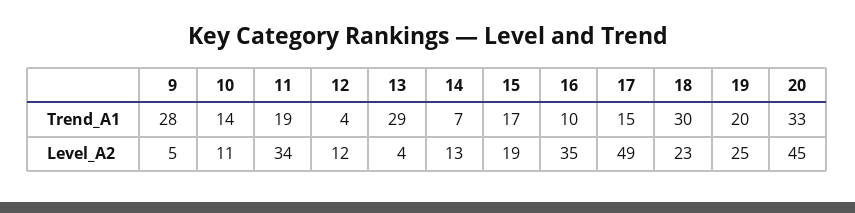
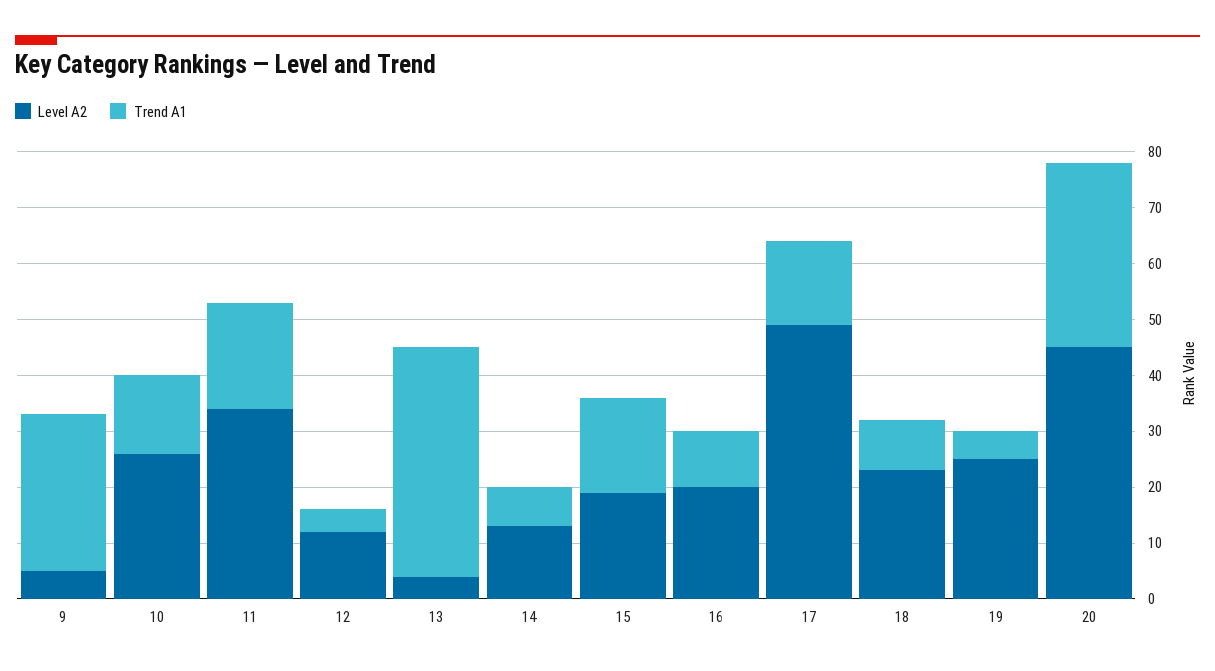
  {
    "Trend_A1": {
      "9": 28,
      "10": 14,
      "11": 19,
      "12": 4,
-     "13": 29,
+     "13": 40,
      "14": 7,
      "15": 17,
      "16": 10,
      "17": 15,
-     "18": 30,
+     "18": 10,
-     "19": 20,
+     "19": 5,
      "20": 33
    },
    "Level_A2": {
      "9": 5,
-     "10": 11,
+     "10": 25,
      "11": 34,
      "12": 12,
      "13": 4,
      "14": 13,
      "15": 19,
-     "16": 35,
+     "16": 20,
      "17": 49,
      "18": 23,
      "19": 25,
      "20": 45
    }
  }

